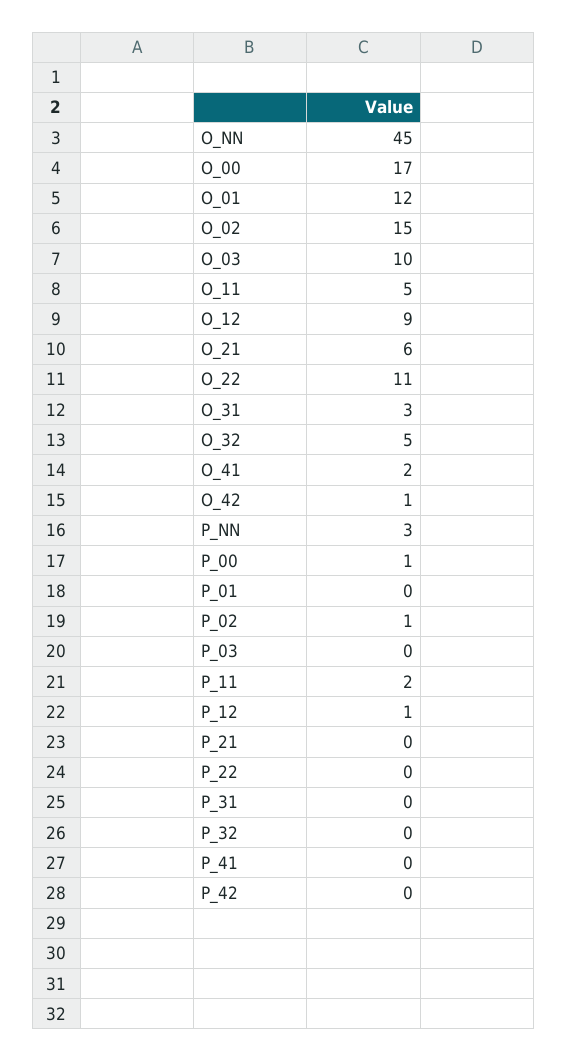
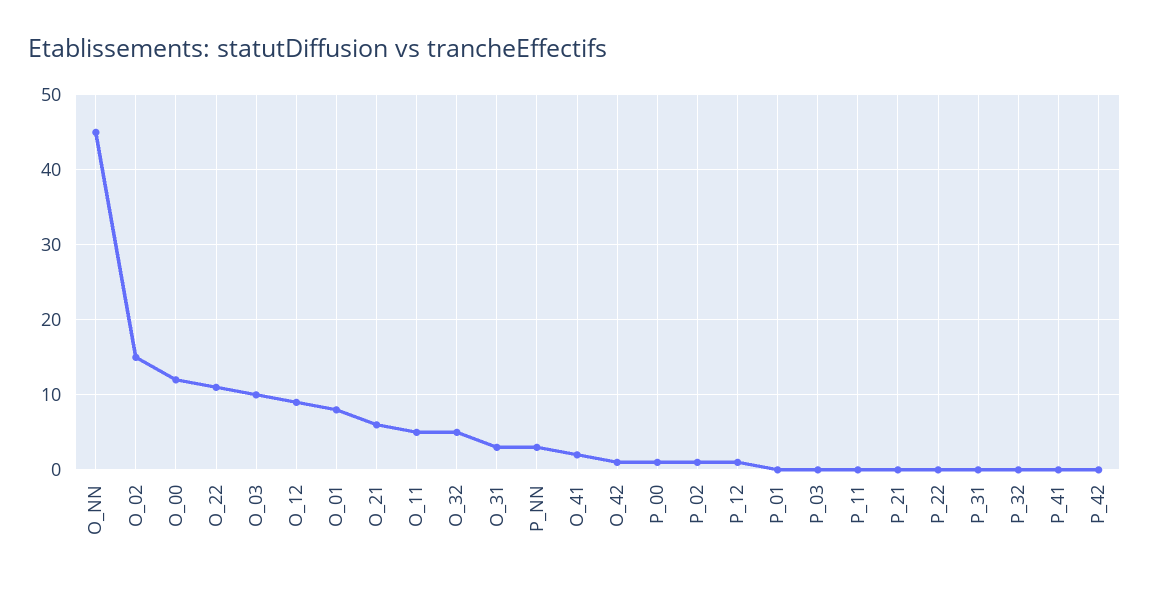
  {
    "O_NN": 45,
-   "O_00": 17,
+   "O_00": 12,
-   "O_01": 12,
+   "O_01": 8,
    "O_02": 15,
    "O_03": 10,
    "O_11": 5,
    "O_12": 9,
    "O_21": 6,
    "O_22": 11,
    "O_31": 3,
    "O_32": 5,
    "O_41": 2,
    "O_42": 1,
    "P_NN": 3,
    "P_00": 1,
    "P_01": 0,
    "P_02": 1,
    "P_03": 0,
-   "P_11": 2,
+   "P_11": 0,
    "P_12": 1,
    "P_21": 0,
    "P_22": 0,
    "P_31": 0,
    "P_32": 0,
    "P_41": 0,
    "P_42": 0
  }

